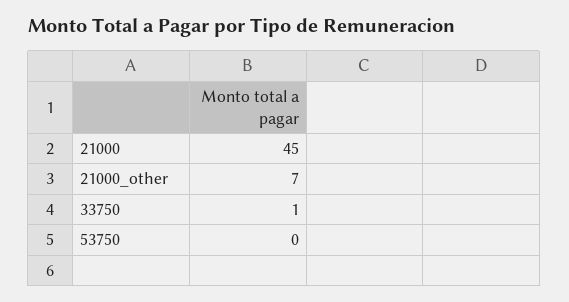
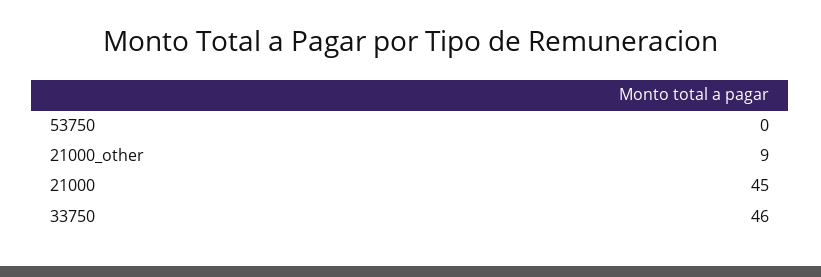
  {
    "21000": 45,
-   "21000_other": 7,
+   "21000_other": 9,
-   "33750": 1,
+   "33750": 46,
    "53750": 0
  }

